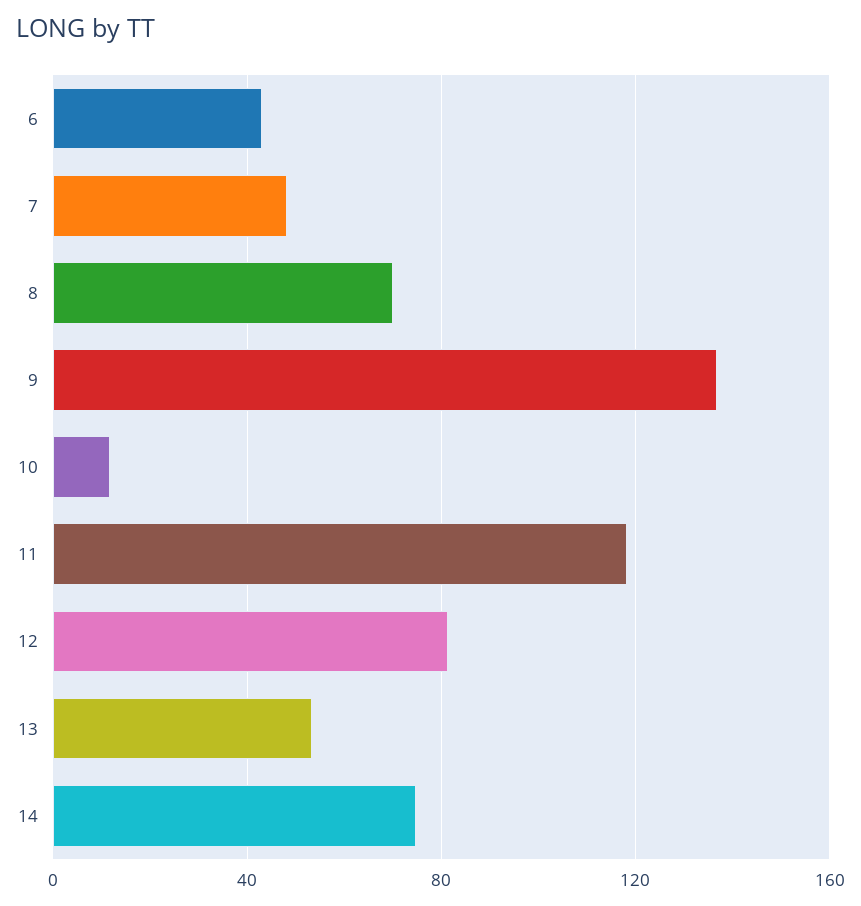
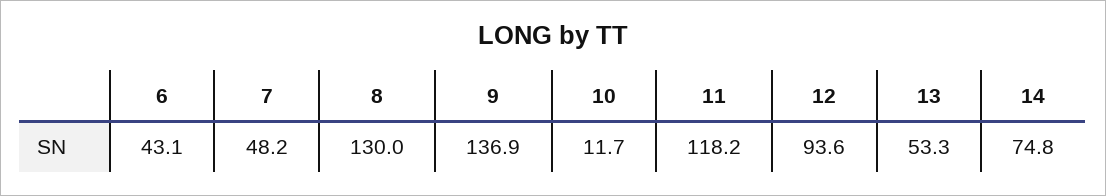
  {
    "6": 43.1,
    "7": 48.2,
-   "8": 70,
+   "8": 130,
    "9": 136.9,
    "10": 11.7,
    "11": 118.2,
-   "12": 80,
+   "12": 93.6,
    "13": 53.3,
    "14": 74.8
  }

